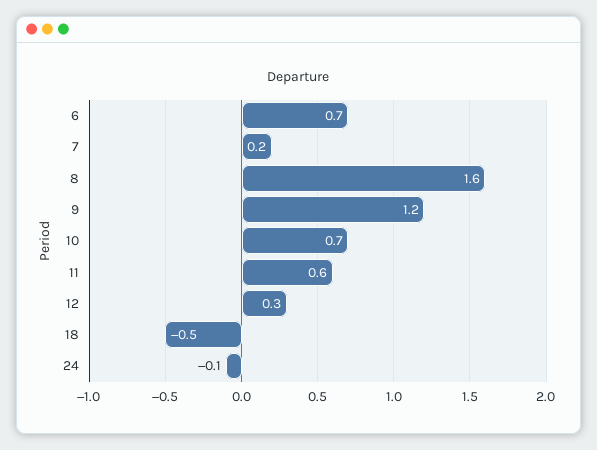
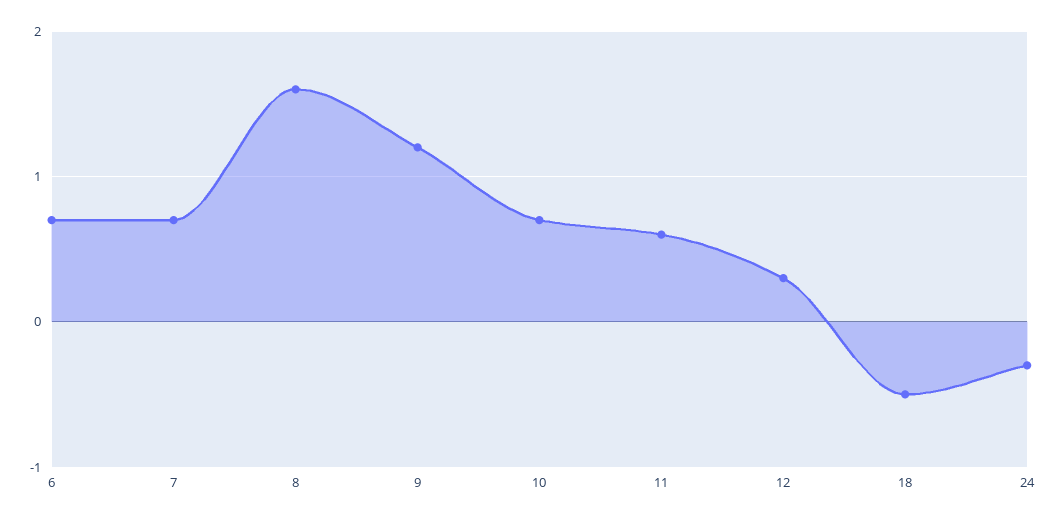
  {
    "6": 0.7,
-   "7": 0.2,
+   "7": 0.7,
    "8": 1.6,
    "9": 1.2,
    "10": 0.7,
    "11": 0.6,
    "12": 0.3,
    "18": -0.5,
-   "24": -0.1
+   "24": -0.3
  }

